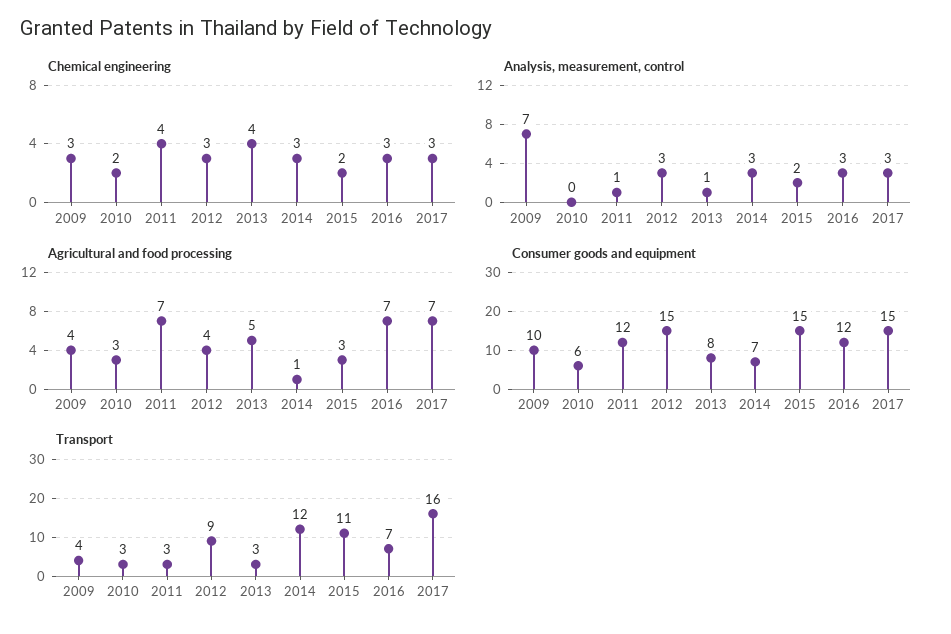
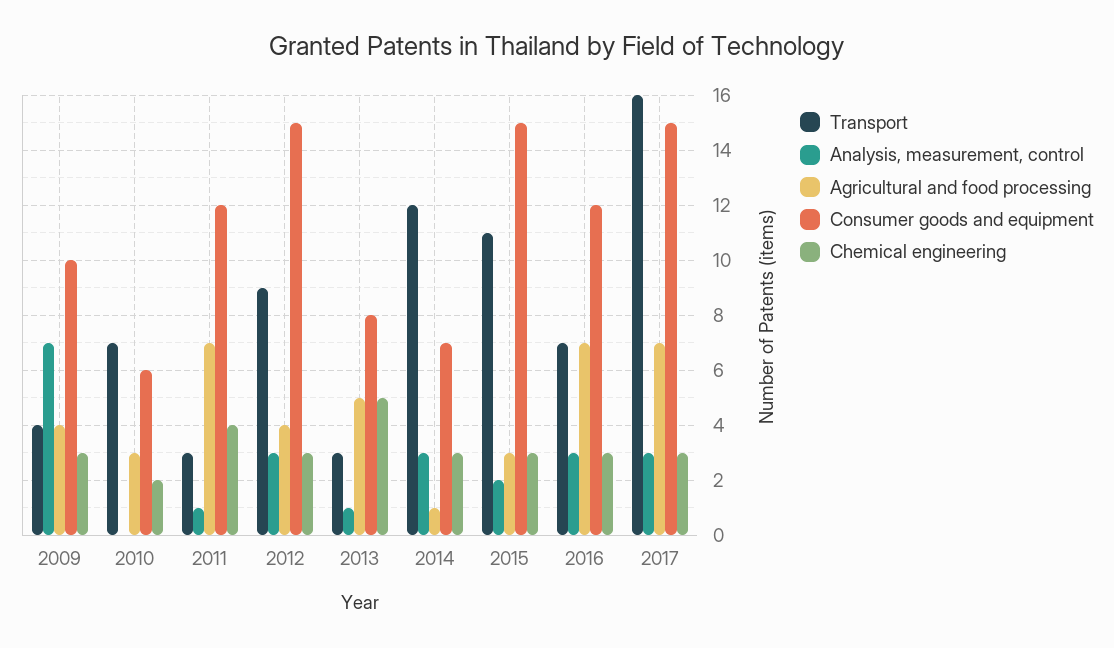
  {
    "Chemical engineering": {
      "2009": 3,
      "2010": 2,
      "2011": 4,
      "2012": 3,
-     "2013": 4,
+     "2013": 5,
      "2014": 3,
-     "2015": 2,
+     "2015": 3,
      "2016": 3,
      "2017": 3
    },
    "Analysis, measurement, control": {
      "2009": 7,
      "2010": 0,
      "2011": 1,
      "2012": 3,
      "2013": 1,
      "2014": 3,
      "2015": 2,
      "2016": 3,
      "2017": 3
    },
    "Agricultural and food processing": {
      "2009": 4,
      "2010": 3,
      "2011": 7,
      "2012": 4,
      "2013": 5,
      "2014": 1,
      "2015": 3,
      "2016": 7,
      "2017": 7
    },
    "Consumer goods and equipment": {
      "2009": 10,
      "2010": 6,
      "2011": 12,
      "2012": 15,
      "2013": 8,
      "2014": 7,
      "2015": 15,
      "2016": 12,
      "2017": 15
    },
    "Transport": {
      "2009": 4,
-     "2010": 3,
+     "2010": 7,
      "2011": 3,
      "2012": 9,
      "2013": 3,
      "2014": 12,
      "2015": 11,
      "2016": 7,
      "2017": 16
    }
  }

